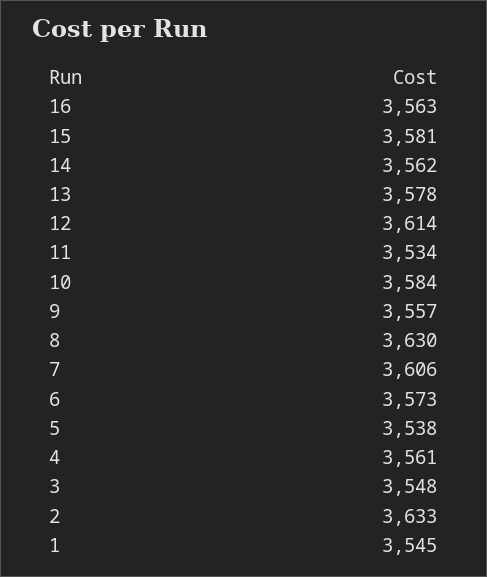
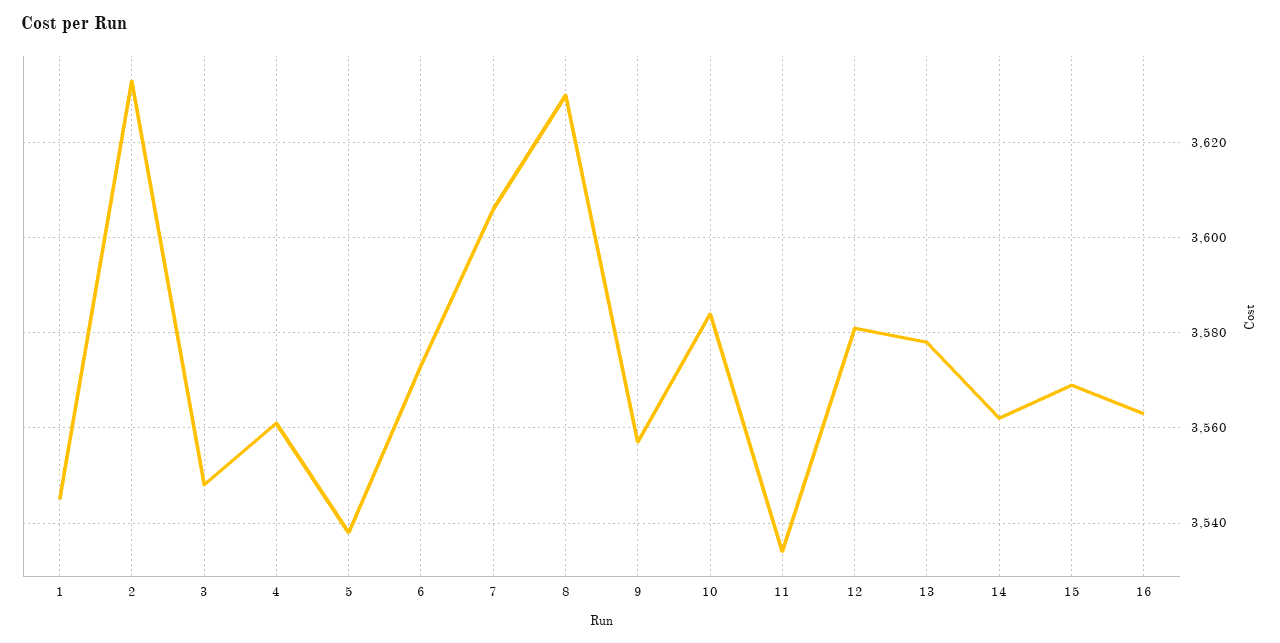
  {
    "16": 3563,
-   "15": 3581,
+   "15": 3570,
    "14": 3562,
    "13": 3578,
-   "12": 3614,
+   "12": 3580,
    "11": 3534,
    "10": 3584,
    "9": 3557,
    "8": 3630,
    "7": 3606,
    "6": 3573,
    "5": 3538,
    "4": 3561,
    "3": 3548,
    "2": 3633,
    "1": 3545
  }

